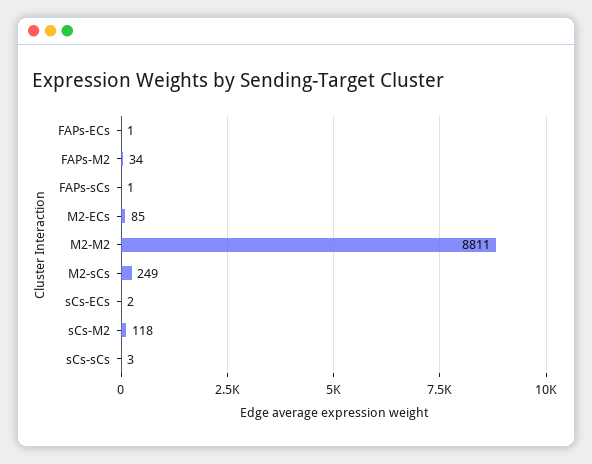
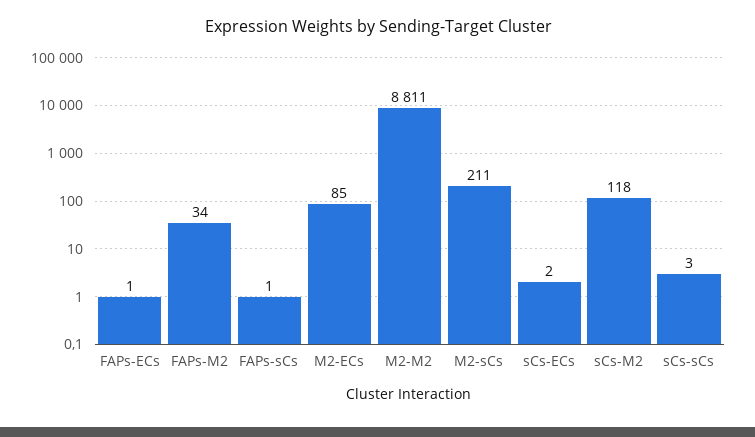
  {
    "FAPs-ECs": 1,
    "FAPs-M2": 34,
    "FAPs-sCs": 1,
    "M2-ECs": 85,
    "M2-M2": 8811,
-   "M2-sCs": 249,
+   "M2-sCs": 211,
    "sCs-ECs": 2,
    "sCs-M2": 118,
    "sCs-sCs": 3
  }

